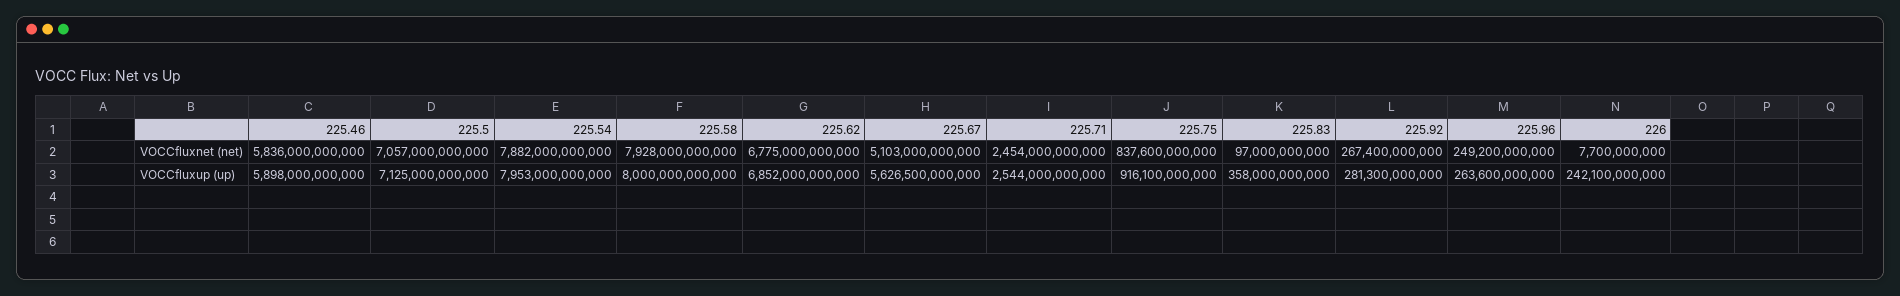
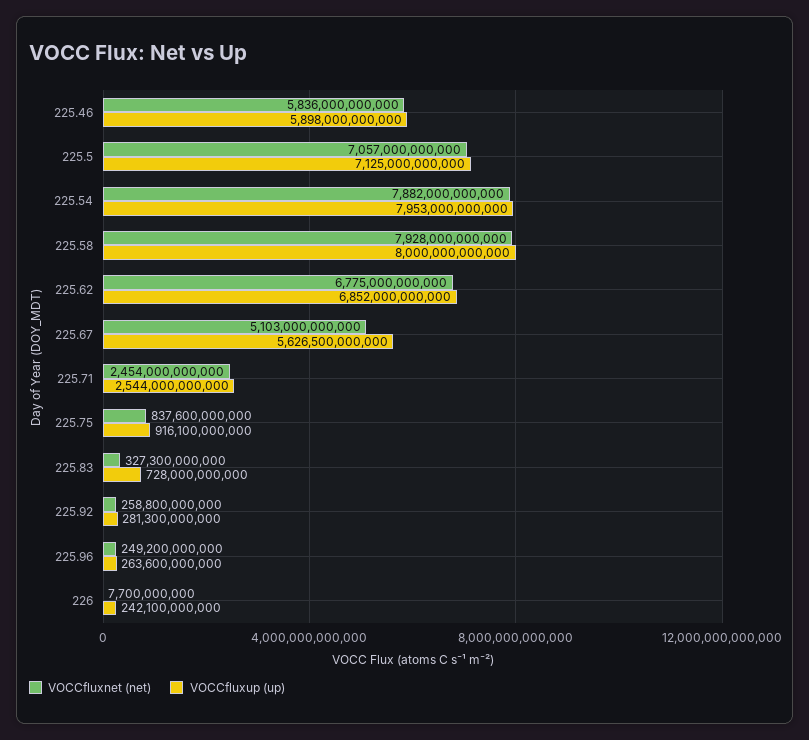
  {
    "VOCCfluxnet (net)": {
      "225.46": 5836000000000,
      "225.5": 7057000000000,
      "225.54": 7882000000000,
      "225.58": 7928000000000,
      "225.62": 6775000000000,
      "225.67": 5103000000000,
      "225.71": 2454000000000,
      "225.75": 837600000000,
-     "225.83": 97000000000,
+     "225.83": 327300000000,
-     "225.92": 267400000000,
+     "225.92": 258800000000,
      "225.96": 249200000000,
      "226": 7700000000
    },
    "VOCCfluxup (up)": {
      "225.46": 5898000000000,
      "225.5": 7125000000000,
      "225.54": 7953000000000,
      "225.58": 8000000000000,
      "225.62": 6852000000000,
      "225.67": 5626500000000,
      "225.71": 2544000000000,
      "225.75": 916100000000,
-     "225.83": 358000000000,
+     "225.83": 728000000000,
      "225.92": 281300000000,
      "225.96": 263600000000,
      "226": 242100000000
    }
  }

